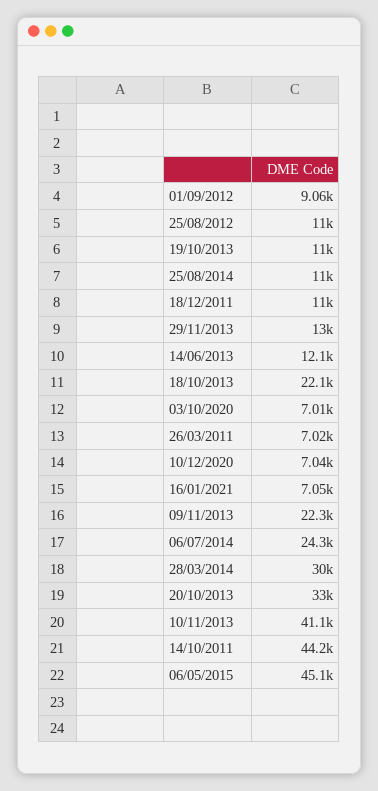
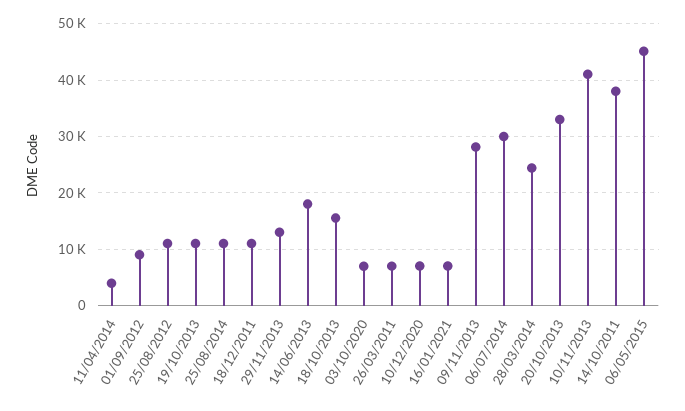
  {
    "01/09/2012": 9060,
    "25/08/2012": 11000,
    "19/10/2013": 11000,
    "25/08/2014": 11000,
    "18/12/2011": 11000,
    "29/11/2013": 13000,
-   "14/06/2013": 12100,
+   "14/06/2013": 18000,
-   "18/10/2013": 22100,
+   "18/10/2013": 16000,
    "03/10/2020": 7010,
    "26/03/2011": 7020,
    "10/12/2020": 7040,
    "16/01/2021": 7050,
-   "09/11/2013": 22300,
+   "09/11/2013": 28000,
-   "06/07/2014": 24300,
+   "06/07/2014": 30000,
-   "28/03/2014": 30000,
+   "28/03/2014": 24000,
    "20/10/2013": 33000,
    "10/11/2013": 41100,
-   "14/10/2011": 44200,
+   "14/10/2011": 38000,
-   "06/05/2015": 45100
+   "06/05/2015": 45100,
+   "11/04/2014": 4000
  }

